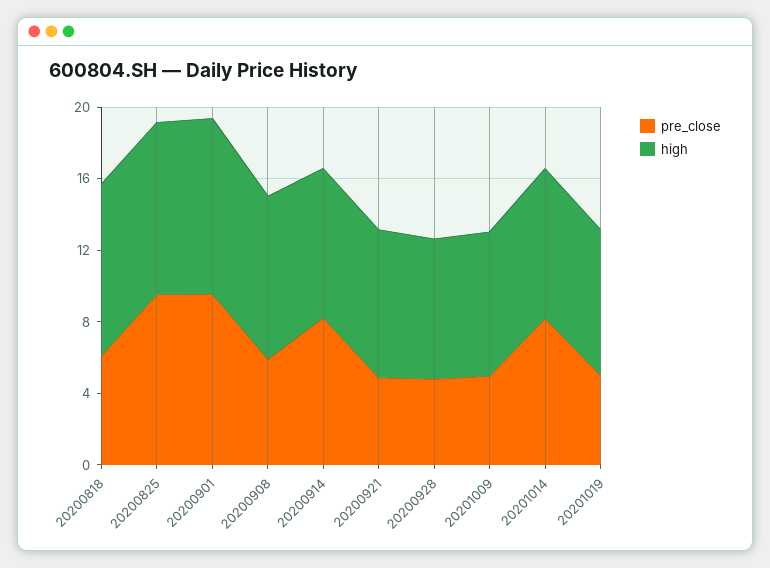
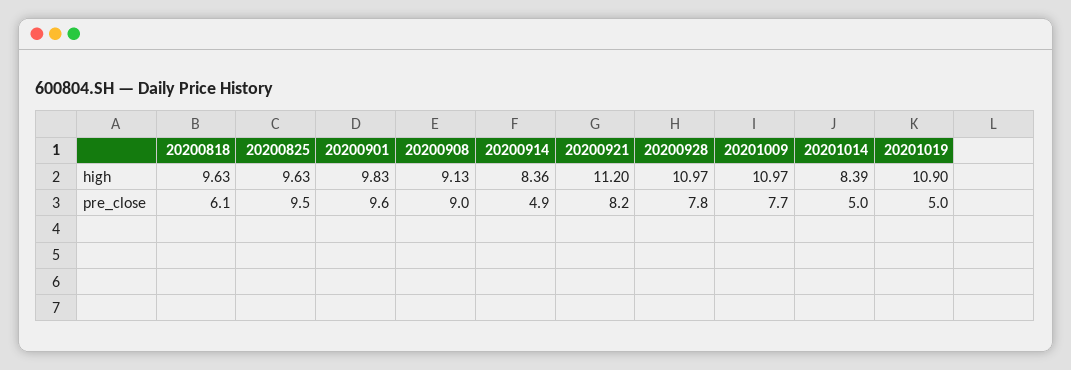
  {
    "pre_close": {
      "20200818": 6.1,
      "20200825": 9.5,
      "20200901": 9.6,
-     "20200908": 6,
+     "20200908": 9,
-     "20200914": 8,
+     "20200914": 4.9,
-     "20200921": 5,
+     "20200921": 8.2,
-     "20200928": 5,
+     "20200928": 7.8,
-     "20201009": 5,
+     "20201009": 7.7,
-     "20201014": 8,
+     "20201014": 5,
      "20201019": 5
    },
    "high": {
      "20200818": 9.63,
      "20200825": 9.63,
      "20200901": 9.83,
      "20200908": 9.13,
      "20200914": 8.36,
-     "20200921": 8,
+     "20200921": 11.2,
-     "20200928": 8,
+     "20200928": 10.97,
-     "20201009": 8,
+     "20201009": 10.97,
      "20201014": 8.39,
-     "20201019": 8
+     "20201019": 10.9
    }
  }

